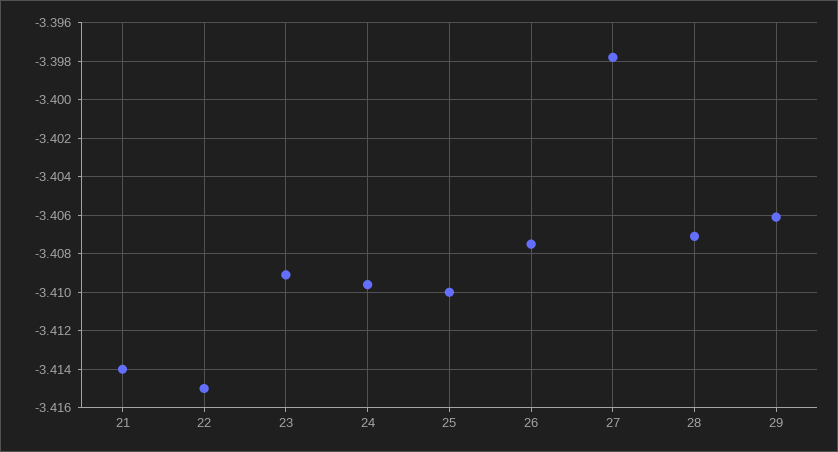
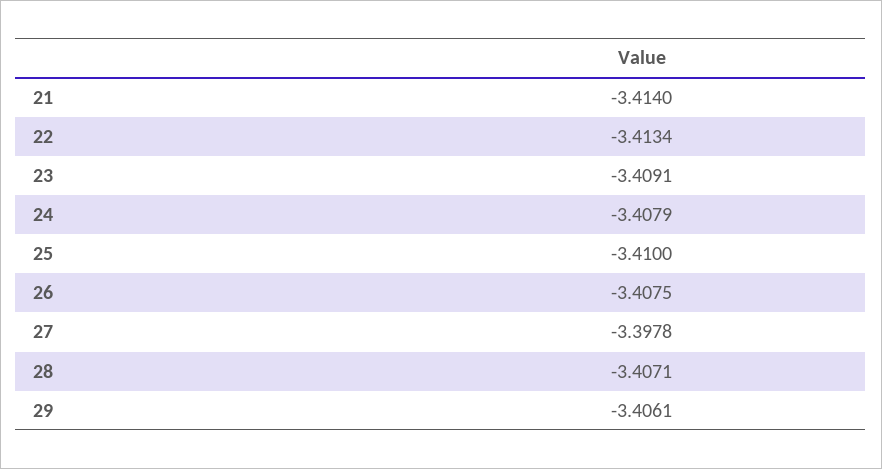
  {
    "21": -3.414,
-   "22": -3.415,
+   "22": -3.4134,
    "23": -3.4091,
-   "24": -3.4095,
+   "24": -3.4079,
    "25": -3.41,
    "26": -3.4075,
    "27": -3.3978,
    "28": -3.4071,
    "29": -3.4061
  }

